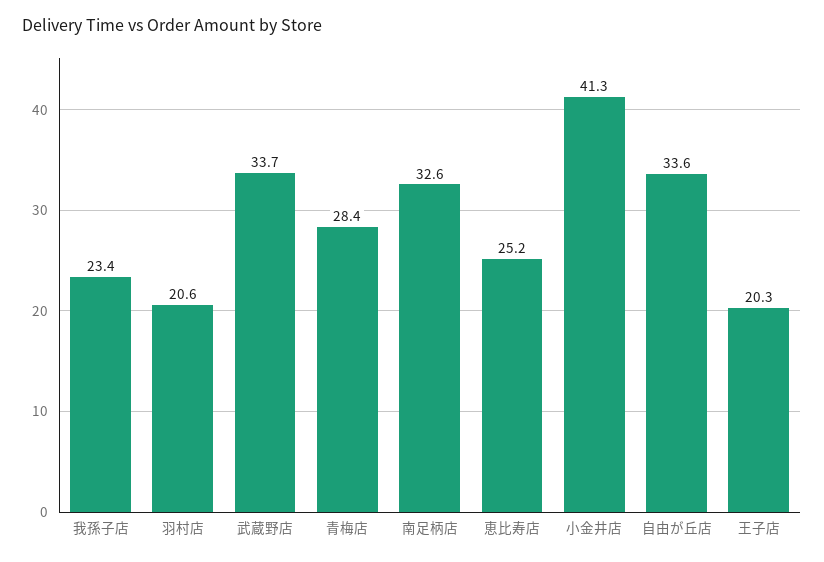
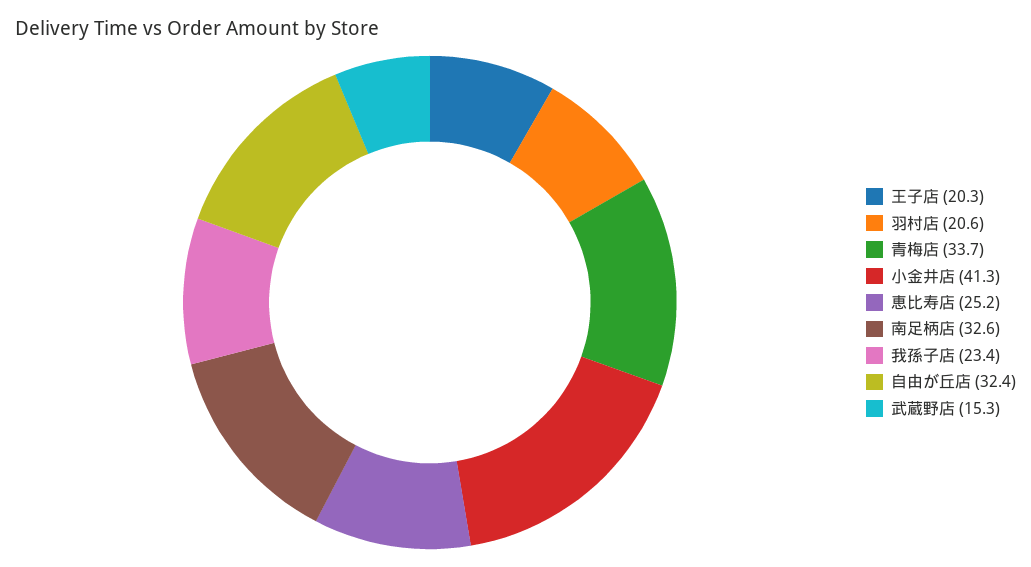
  {
    "我孫子店": 23.4,
    "羽村店": 20.6,
-   "武蔵野店": 33.7,
+   "武蔵野店": 15.3,
-   "青梅店": 28.4,
+   "青梅店": 33.7,
    "南足柄店": 32.6,
    "恵比寿店": 25.2,
    "小金井店": 41.3,
-   "自由が丘店": 33.6,
+   "自由が丘店": 32.4,
    "王子店": 20.3
  }

